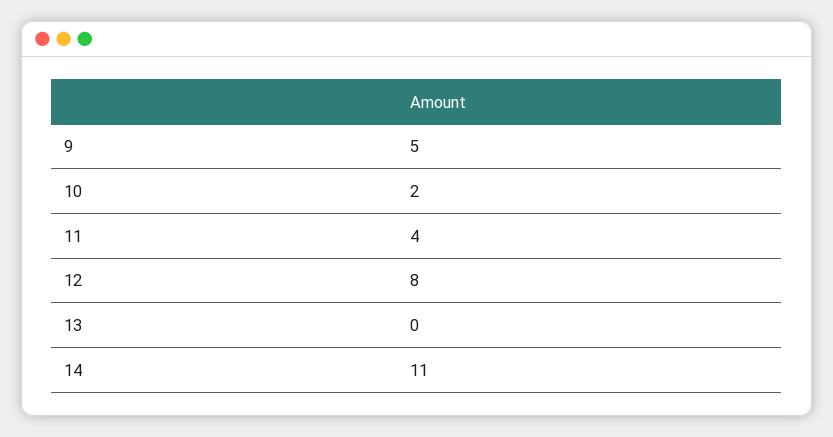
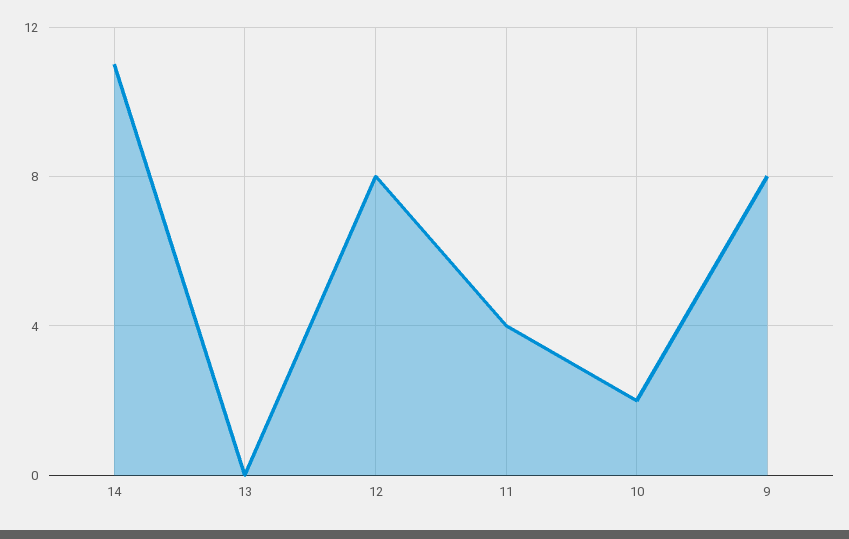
  {
-   "9": 5,
+   "9": 8,
    "10": 2,
    "11": 4,
    "12": 8,
    "13": 0,
    "14": 11
  }

